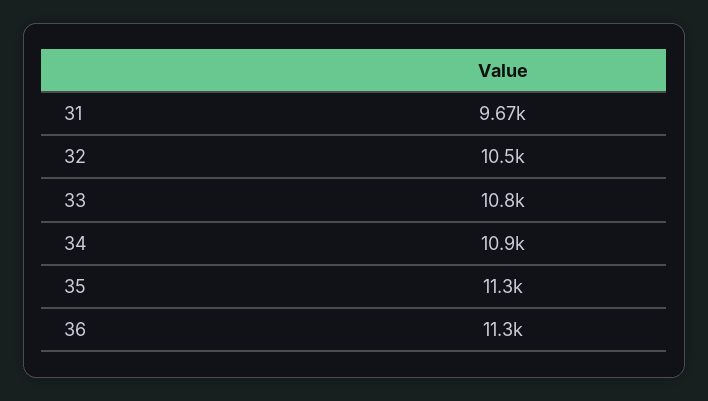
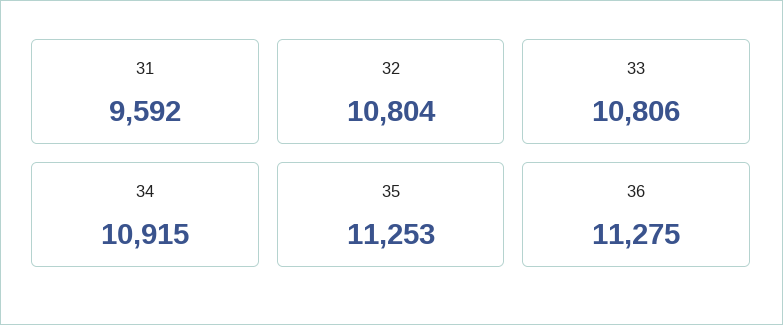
  {
-   "31": 9670,
+   "31": 9592,
-   "32": 10500,
+   "32": 10804,
    "33": 10806,
    "34": 10915,
    "35": 11253,
    "36": 11275
  }

